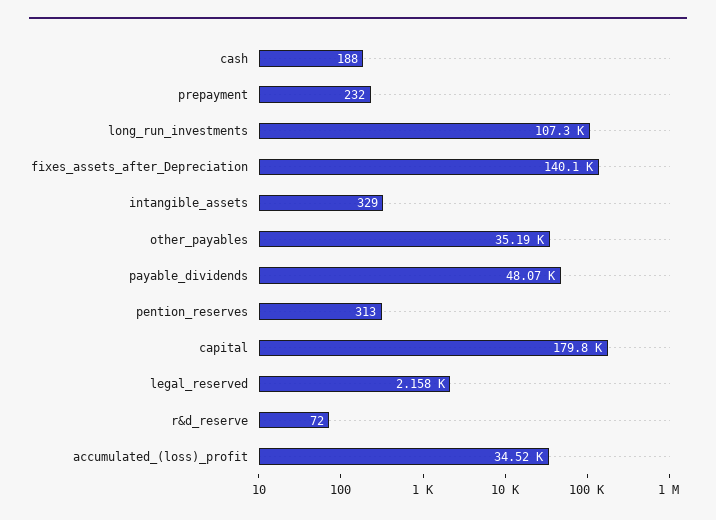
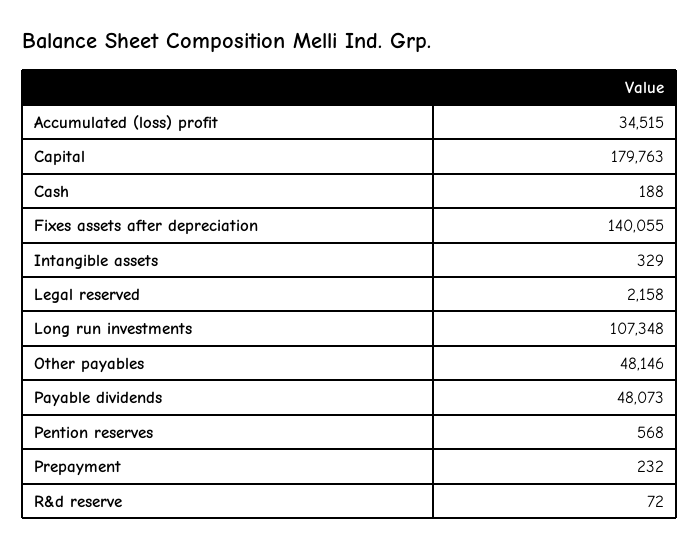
  {
    "cash": 188,
    "prepayment": 232,
    "long_run_investments": 107348,
    "fixes_assets_after_Depreciation": 140055,
    "intangible_assets": 329,
-   "other_payables": 35190,
+   "other_payables": 48146,
    "payable_dividends": 48073,
-   "pention_reserves": 313,
+   "pention_reserves": 568,
    "capital": 179763,
    "legal_reserved": 2158,
    "r&d_reserve": 72,
    "accumulated_(loss)_profit": 34515
  }

